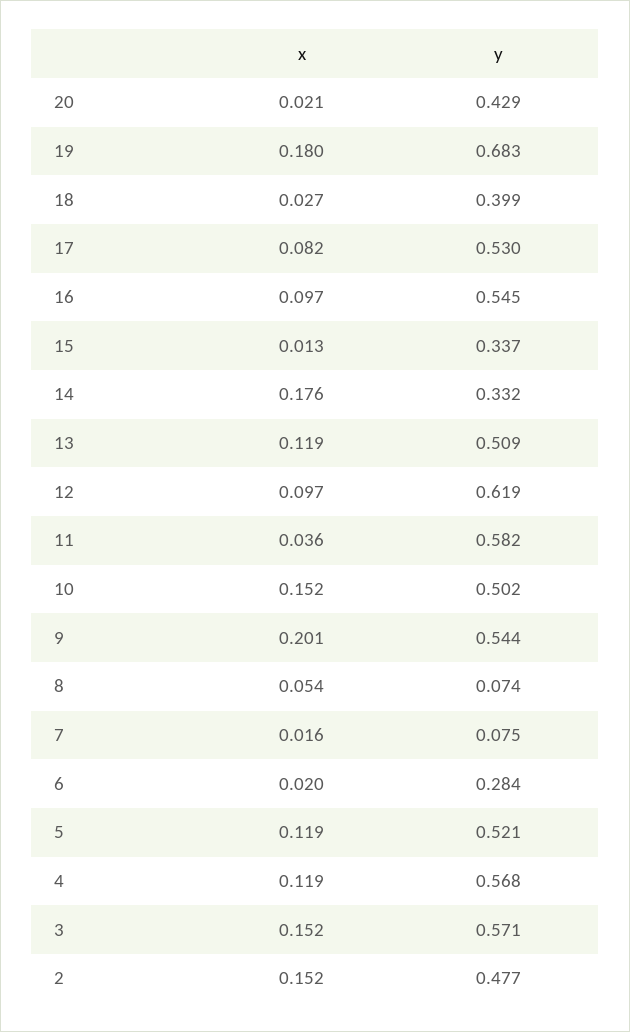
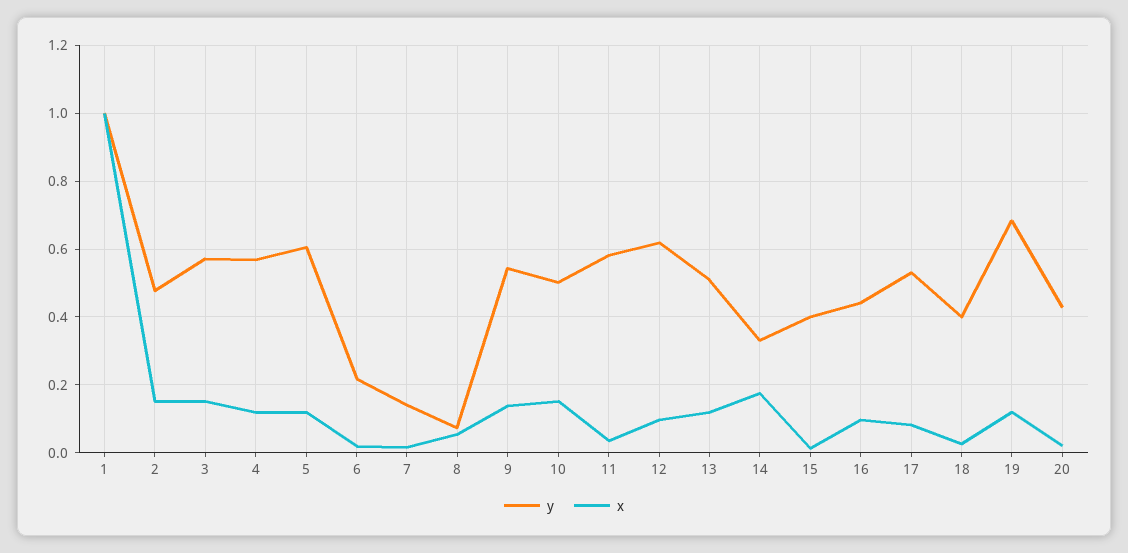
  {
    "x": {
      "20": 0.021,
-     "19": 0.18,
+     "19": 0.12,
      "18": 0.027,
      "17": 0.082,
      "16": 0.097,
      "15": 0.013,
      "14": 0.176,
      "13": 0.119,
      "12": 0.097,
      "11": 0.036,
      "10": 0.152,
-     "9": 0.201,
+     "9": 0.14,
      "8": 0.054,
      "7": 0.016,
      "6": 0.02,
      "5": 0.119,
      "4": 0.119,
      "3": 0.152,
-     "2": 0.152
+     "2": 0.152,
+     "1": 1
    },
    "y": {
      "20": 0.429,
      "19": 0.683,
      "18": 0.399,
      "17": 0.53,
-     "16": 0.545,
+     "16": 0.44,
-     "15": 0.337,
+     "15": 0.4,
      "14": 0.332,
      "13": 0.509,
      "12": 0.619,
      "11": 0.582,
      "10": 0.502,
      "9": 0.544,
      "8": 0.074,
-     "7": 0.075,
+     "7": 0.14,
-     "6": 0.284,
+     "6": 0.22,
-     "5": 0.521,
+     "5": 0.6,
      "4": 0.568,
      "3": 0.571,
-     "2": 0.477
+     "2": 0.477,
+     "1": 1
    }
  }

